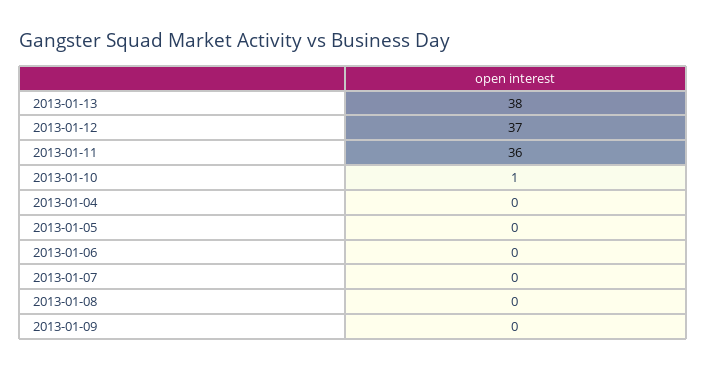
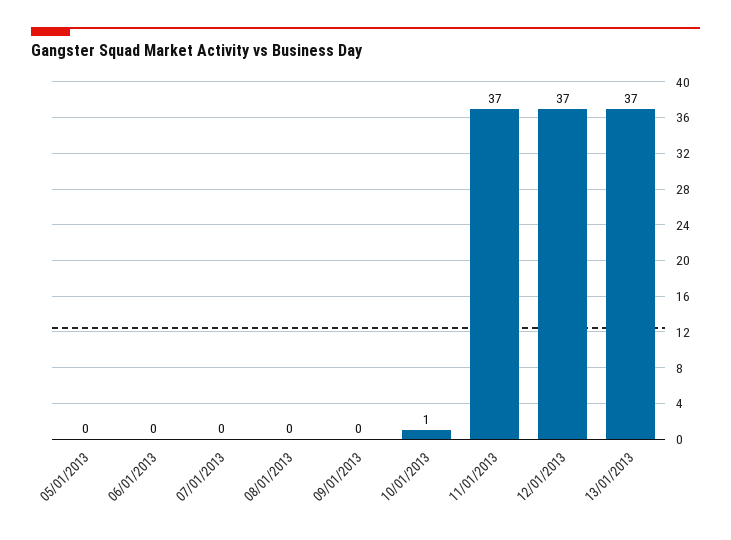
  {
-   "2013-01-13": 38,
+   "2013-01-13": 37,
    "2013-01-12": 37,
-   "2013-01-11": 36,
+   "2013-01-11": 37,
    "2013-01-10": 1,
-   "2013-01-04": 0,
    "2013-01-05": 0,
    "2013-01-06": 0,
    "2013-01-07": 0,
    "2013-01-08": 0,
    "2013-01-09": 0
  }

